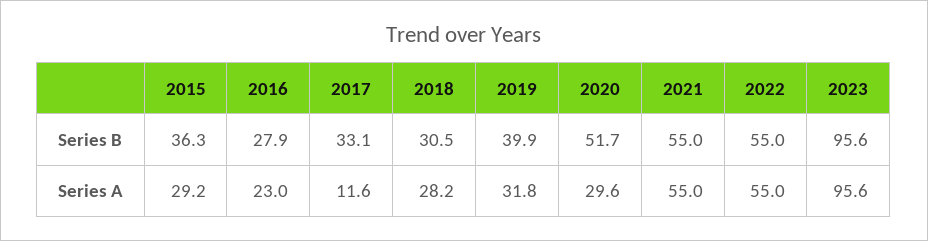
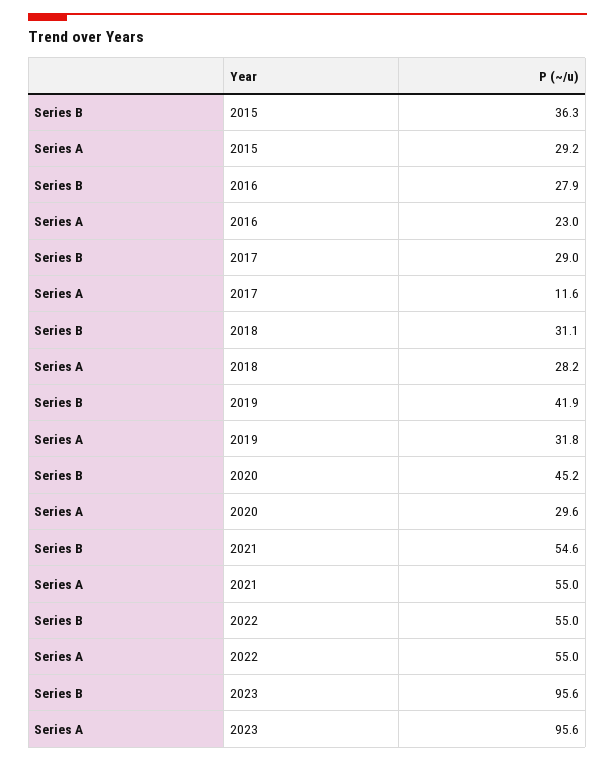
  {
    "2015": {
      "Series B": 36.3,
      "Series A": 29.2
    },
    "2016": {
      "Series B": 27.9,
      "Series A": 23
    },
    "2017": {
-     "Series B": 33.1,
+     "Series B": 29,
      "Series A": 11.6
    },
    "2018": {
-     "Series B": 30.5,
+     "Series B": 31.1,
      "Series A": 28.2
    },
    "2019": {
-     "Series B": 39.9,
+     "Series B": 41.9,
      "Series A": 31.8
    },
    "2020": {
-     "Series B": 51.7,
+     "Series B": 45.2,
      "Series A": 29.6
    },
    "2021": {
-     "Series B": 55,
+     "Series B": 54.6,
      "Series A": 55
    },
    "2022": {
      "Series B": 55,
      "Series A": 55
    },
    "2023": {
      "Series B": 95.6,
      "Series A": 95.6
    }
  }

